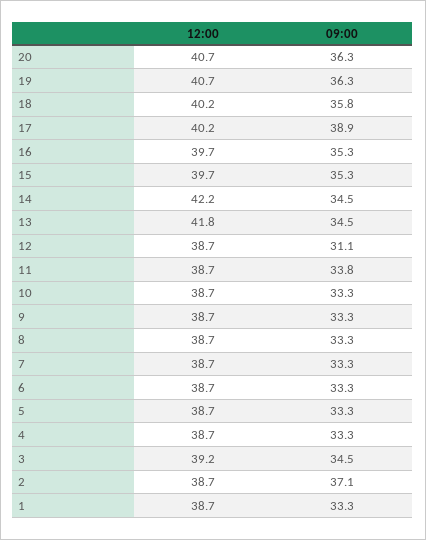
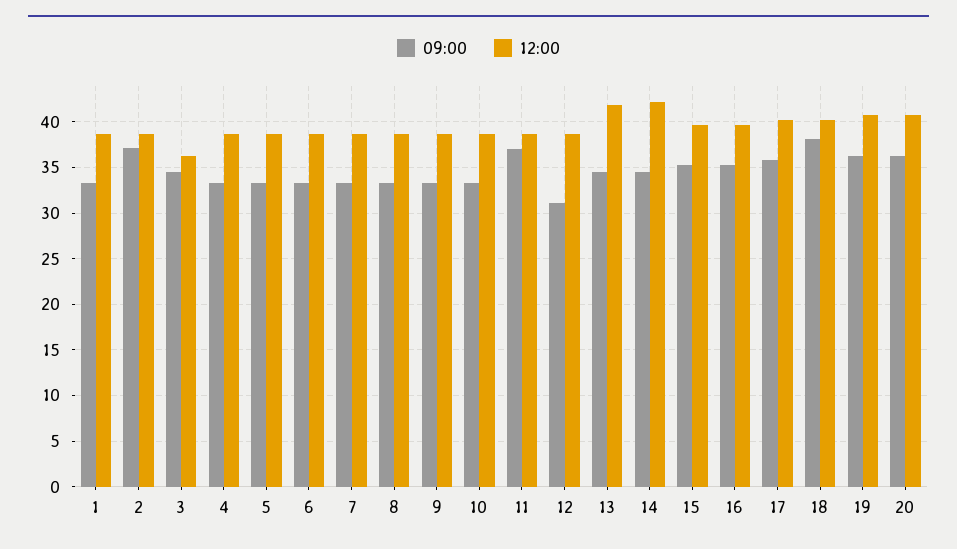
  {
    "12:00": {
      "20": 40.7,
      "19": 40.7,
      "18": 40.2,
      "17": 40.2,
      "16": 39.7,
      "15": 39.7,
      "14": 42.2,
      "13": 41.8,
      "12": 38.7,
      "11": 38.7,
      "10": 38.7,
      "9": 38.7,
      "8": 38.7,
      "7": 38.7,
      "6": 38.7,
      "5": 38.7,
      "4": 38.7,
-     "3": 39.2,
+     "3": 36,
      "2": 38.7,
      "1": 38.7
    },
    "09:00": {
      "20": 36.3,
      "19": 36.3,
-     "18": 35.8,
+     "18": 38,
-     "17": 38.9,
+     "17": 36,
      "16": 35.3,
      "15": 35.3,
      "14": 34.5,
      "13": 34.5,
      "12": 31.1,
-     "11": 33.8,
+     "11": 37,
      "10": 33.3,
      "9": 33.3,
      "8": 33.3,
      "7": 33.3,
      "6": 33.3,
      "5": 33.3,
      "4": 33.3,
      "3": 34.5,
      "2": 37.1,
      "1": 33.3
    }
  }

